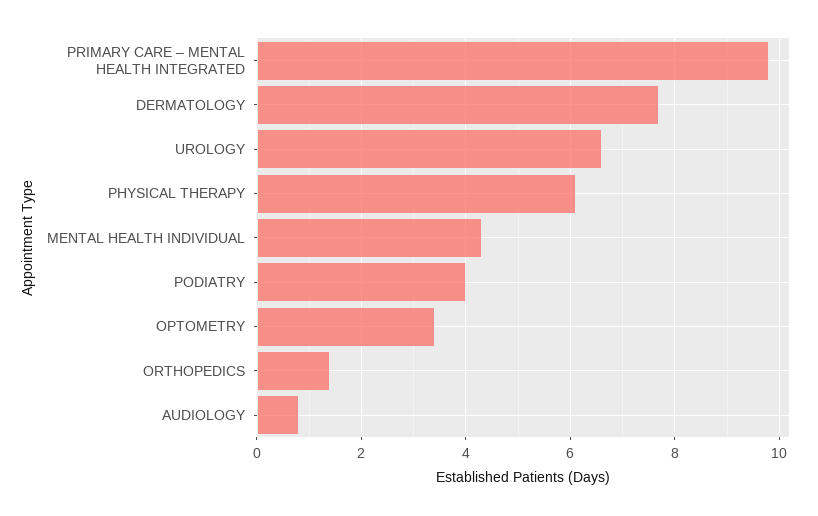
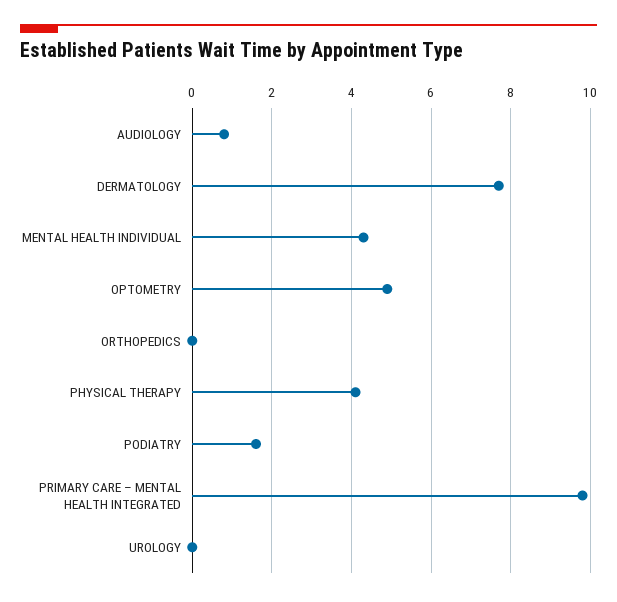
  {
    "PRIMARY CARE – MENTAL HEALTH INTEGRATED": 10,
    "DERMATOLOGY": 7.5,
-   "UROLOGY": 6.5,
+   "UROLOGY": 0,
-   "PHYSICAL THERAPY": 6,
+   "PHYSICAL THERAPY": 4,
    "MENTAL HEALTH INDIVIDUAL": 4.5,
-   "PODIATRY": 4,
+   "PODIATRY": 1.5,
-   "OPTOMETRY": 3.5,
+   "OPTOMETRY": 5,
-   "ORTHOPEDICS": 1.5,
+   "ORTHOPEDICS": 0,
    "AUDIOLOGY": 1
  }

